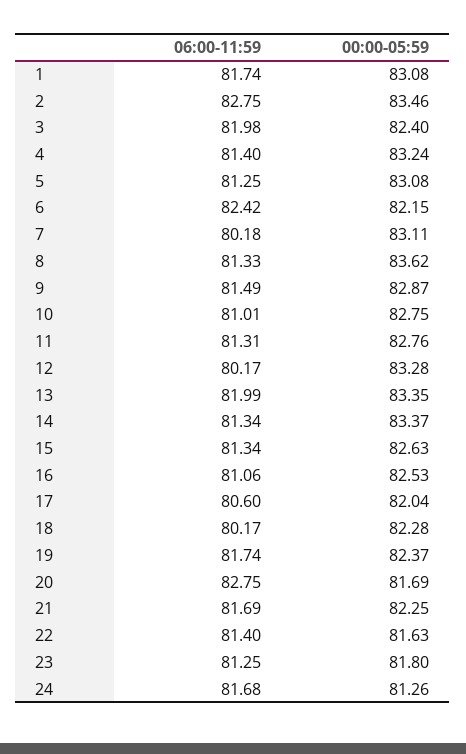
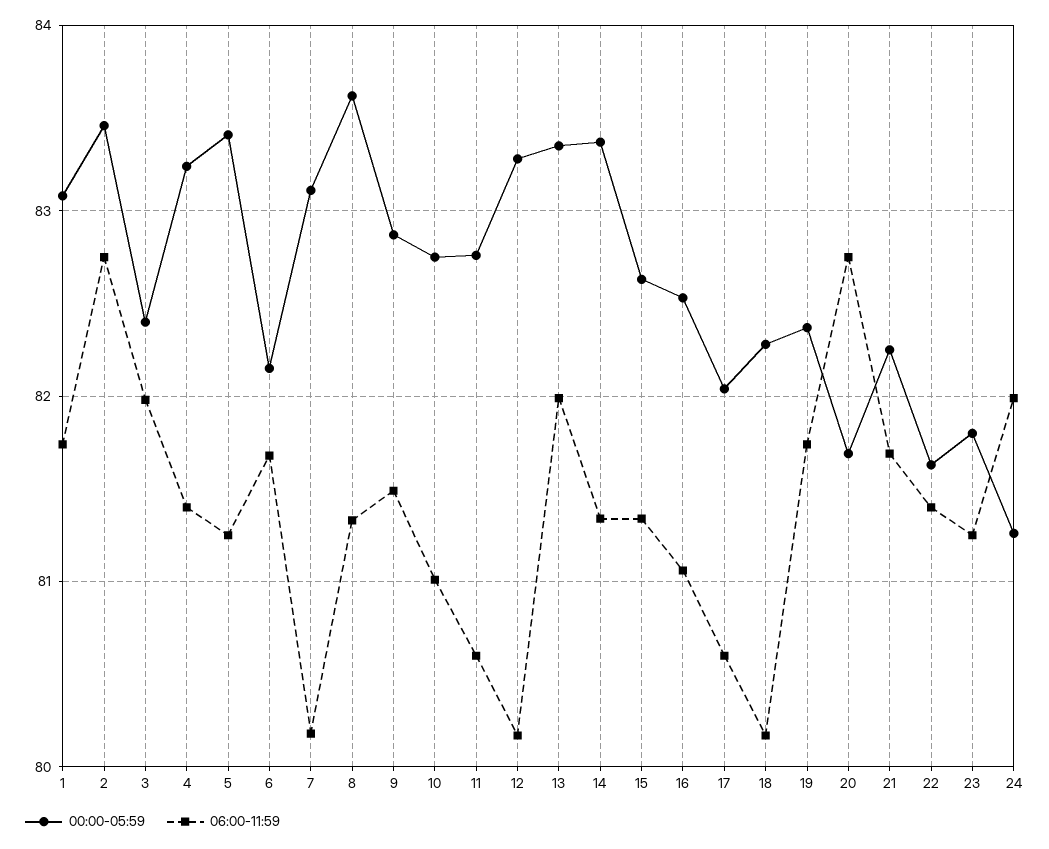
  {
    "06:00-11:59": {
      "1": 81.74,
      "2": 82.75,
      "3": 81.98,
      "4": 81.4,
      "5": 81.25,
-     "6": 82.42,
+     "6": 81.7,
      "7": 80.18,
      "8": 81.33,
      "9": 81.49,
      "10": 81.01,
-     "11": 81.31,
+     "11": 80.6,
      "12": 80.17,
      "13": 81.99,
      "14": 81.34,
      "15": 81.34,
      "16": 81.06,
      "17": 80.6,
      "18": 80.17,
      "19": 81.74,
      "20": 82.75,
      "21": 81.69,
      "22": 81.4,
      "23": 81.25,
-     "24": 81.68
+     "24": 82
    },
    "00:00-05:59": {
      "1": 83.08,
      "2": 83.46,
      "3": 82.4,
      "4": 83.24,
-     "5": 83.08,
+     "5": 83.4,
      "6": 82.15,
      "7": 83.11,
      "8": 83.62,
      "9": 82.87,
      "10": 82.75,
      "11": 82.76,
      "12": 83.28,
      "13": 83.35,
      "14": 83.37,
      "15": 82.63,
      "16": 82.53,
      "17": 82.04,
      "18": 82.28,
      "19": 82.37,
      "20": 81.69,
      "21": 82.25,
      "22": 81.63,
      "23": 81.8,
      "24": 81.26
    }
  }

